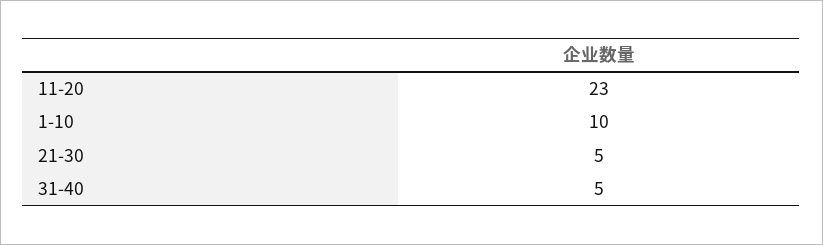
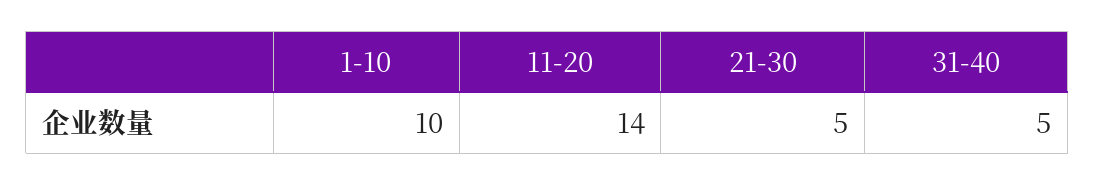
  {
-   "11-20": 23,
+   "11-20": 14,
    "1-10": 10,
    "21-30": 5,
    "31-40": 5
  }

